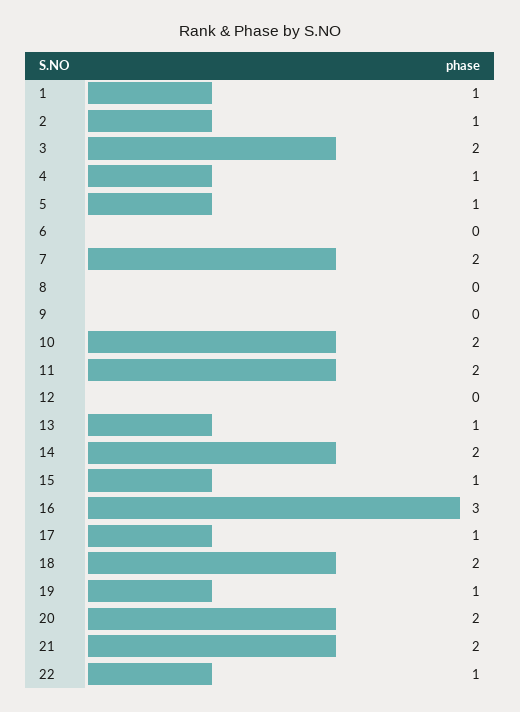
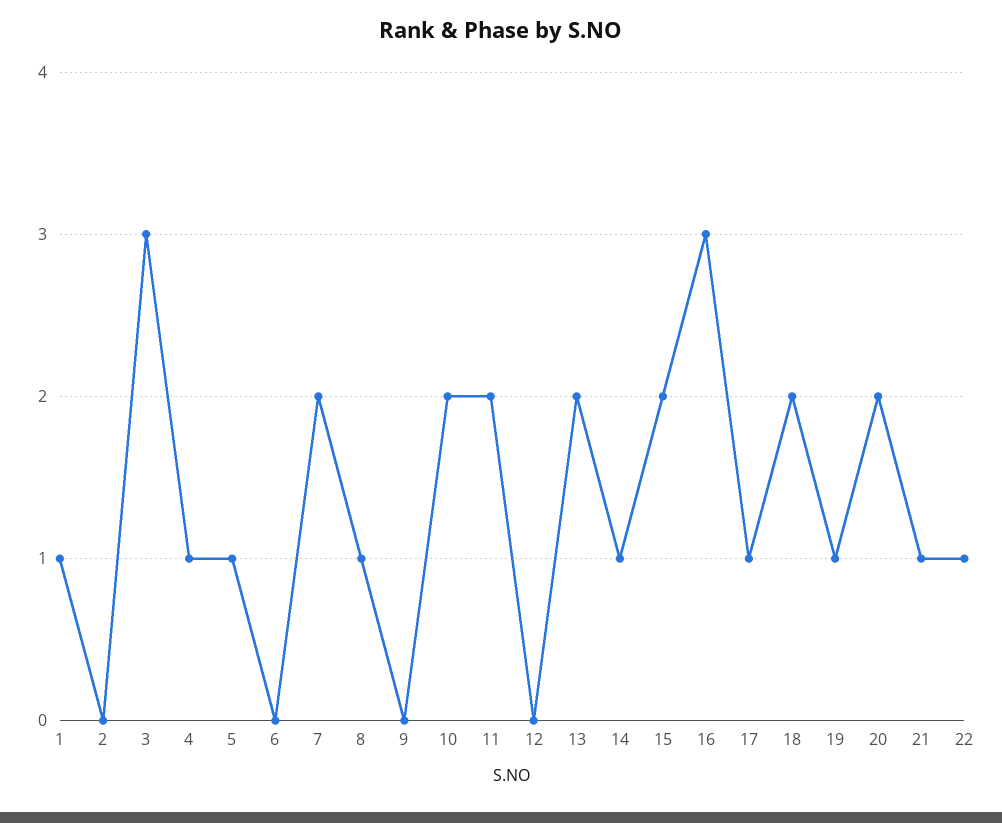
  {
    "1": 1,
-   "2": 1,
+   "2": 0,
-   "3": 2,
+   "3": 3,
    "4": 1,
    "5": 1,
    "6": 0,
    "7": 2,
-   "8": 0,
+   "8": 1,
    "9": 0,
    "10": 2,
    "11": 2,
    "12": 0,
-   "13": 1,
+   "13": 2,
-   "14": 2,
+   "14": 1,
-   "15": 1,
+   "15": 2,
    "16": 3,
    "17": 1,
    "18": 2,
    "19": 1,
    "20": 2,
-   "21": 2,
+   "21": 1,
    "22": 1
  }

